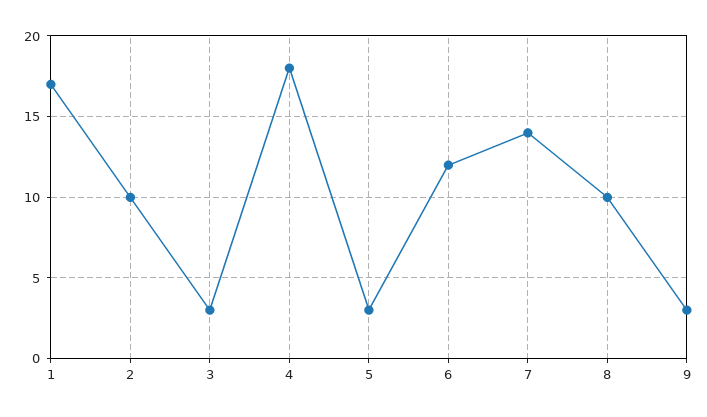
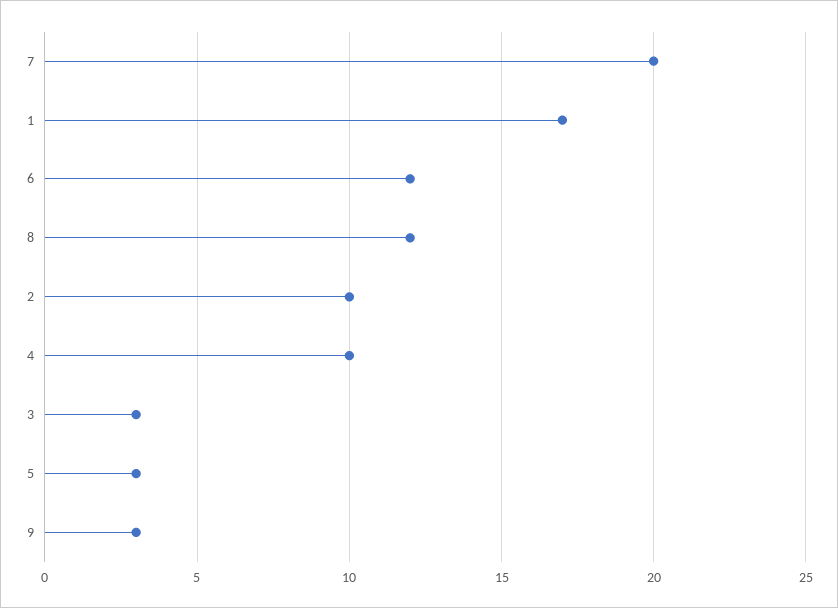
  {
    "1": 17,
    "2": 10,
    "3": 3,
-   "4": 18,
+   "4": 10,
    "5": 3,
    "6": 12,
-   "7": 14,
+   "7": 20,
-   "8": 10,
+   "8": 12,
    "9": 3
  }

